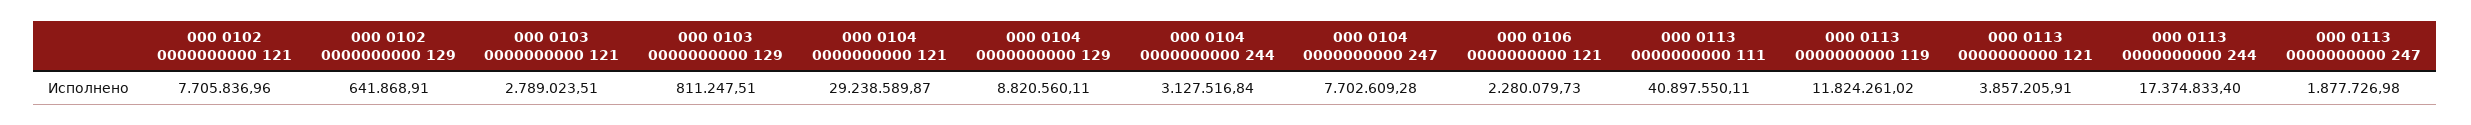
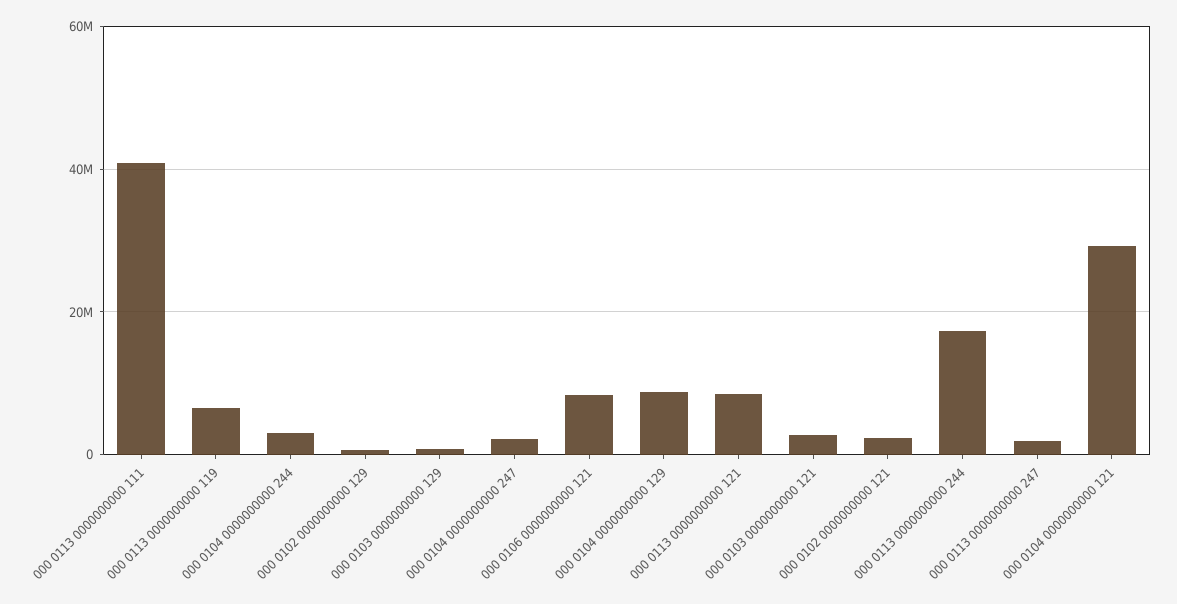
  {
-   "000 0102 0000000000 121": 7705836.96,
+   "000 0102 0000000000 121": 2000000,
    "000 0102 0000000000 129": 641868.91,
    "000 0103 0000000000 121": 2789023.51,
    "000 0103 0000000000 129": 811247.51,
    "000 0104 0000000000 121": 29238589.87,
    "000 0104 0000000000 129": 8820560.11,
    "000 0104 0000000000 244": 3127516.84,
-   "000 0104 0000000000 247": 7702609.28,
+   "000 0104 0000000000 247": 2000000,
-   "000 0106 0000000000 121": 2280079.73,
+   "000 0106 0000000000 121": 8000000,
    "000 0113 0000000000 111": 40897550.11,
-   "000 0113 0000000000 119": 11824261.02,
+   "000 0113 0000000000 119": 6000000,
-   "000 0113 0000000000 121": 3857205.91,
+   "000 0113 0000000000 121": 8000000,
    "000 0113 0000000000 244": 17374833.4,
    "000 0113 0000000000 247": 1877726.98
  }

